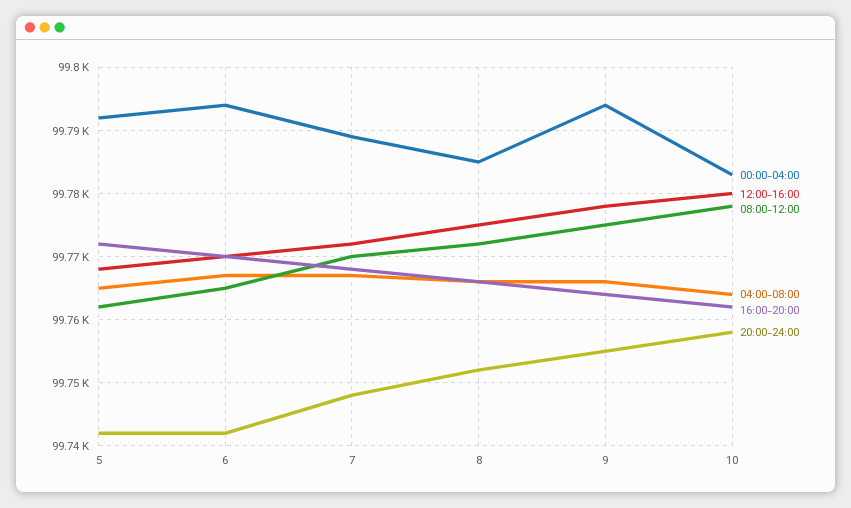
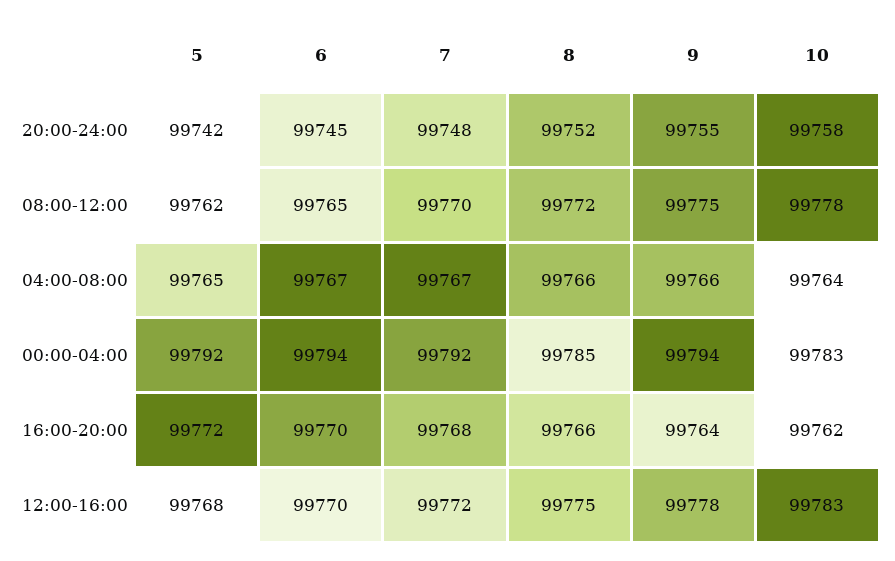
  {
    "00:00-04:00": {
      "5": 99792,
      "6": 99794,
-     "7": 99789,
+     "7": 99792,
      "8": 99785,
      "9": 99794,
      "10": 99783
    },
    "12:00-16:00": {
      "5": 99768,
      "6": 99770,
      "7": 99772,
      "8": 99775,
      "9": 99778,
-     "10": 99780
+     "10": 99783
    },
    "08:00-12:00": {
      "5": 99762,
      "6": 99765,
      "7": 99770,
      "8": 99772,
      "9": 99775,
      "10": 99778
    },
    "04:00-08:00": {
      "5": 99765,
      "6": 99767,
      "7": 99767,
      "8": 99766,
      "9": 99766,
      "10": 99764
    },
    "16:00-20:00": {
      "5": 99772,
      "6": 99770,
      "7": 99768,
      "8": 99766,
      "9": 99764,
      "10": 99762
    },
    "20:00-24:00": {
      "5": 99742,
-     "6": 99742,
+     "6": 99745,
      "7": 99748,
      "8": 99752,
      "9": 99755,
      "10": 99758
    }
  }

